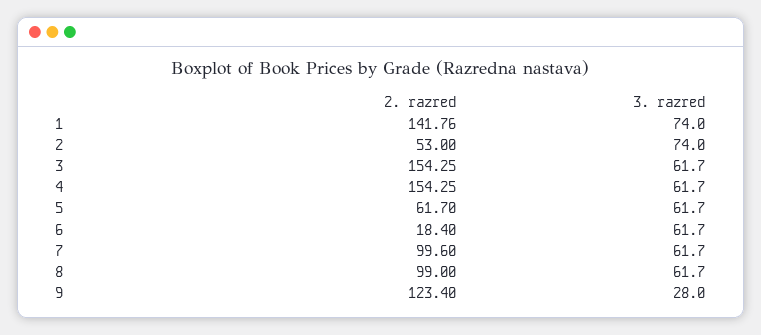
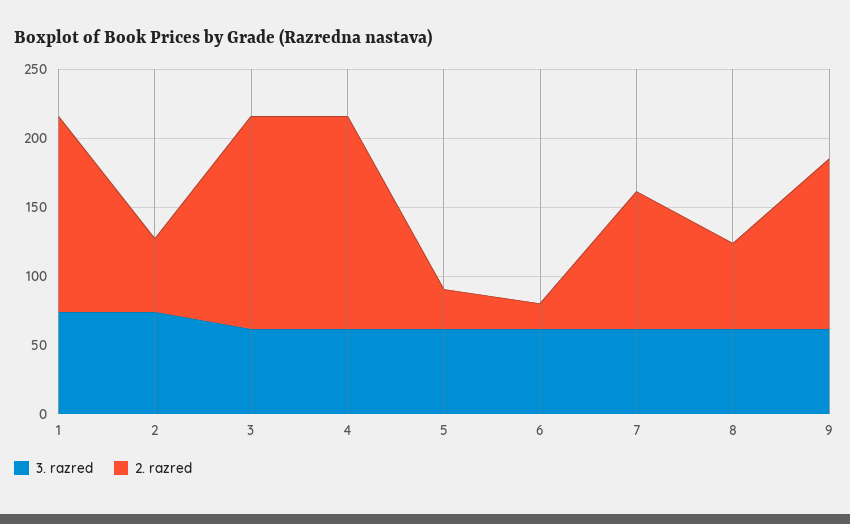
  {
    "2. razred": {
      "1": 141.76,
      "2": 53,
      "3": 154.25,
      "4": 154.25,
-     "5": 61.7,
+     "5": 30,
      "6": 18.4,
      "7": 99.6,
-     "8": 99,
+     "8": 60,
      "9": 123.4
    },
    "3. razred": {
      "1": 74,
      "2": 74,
      "3": 61.7,
      "4": 61.7,
      "5": 61.7,
      "6": 61.7,
      "7": 61.7,
      "8": 61.7,
-     "9": 28
+     "9": 60
    }
  }

